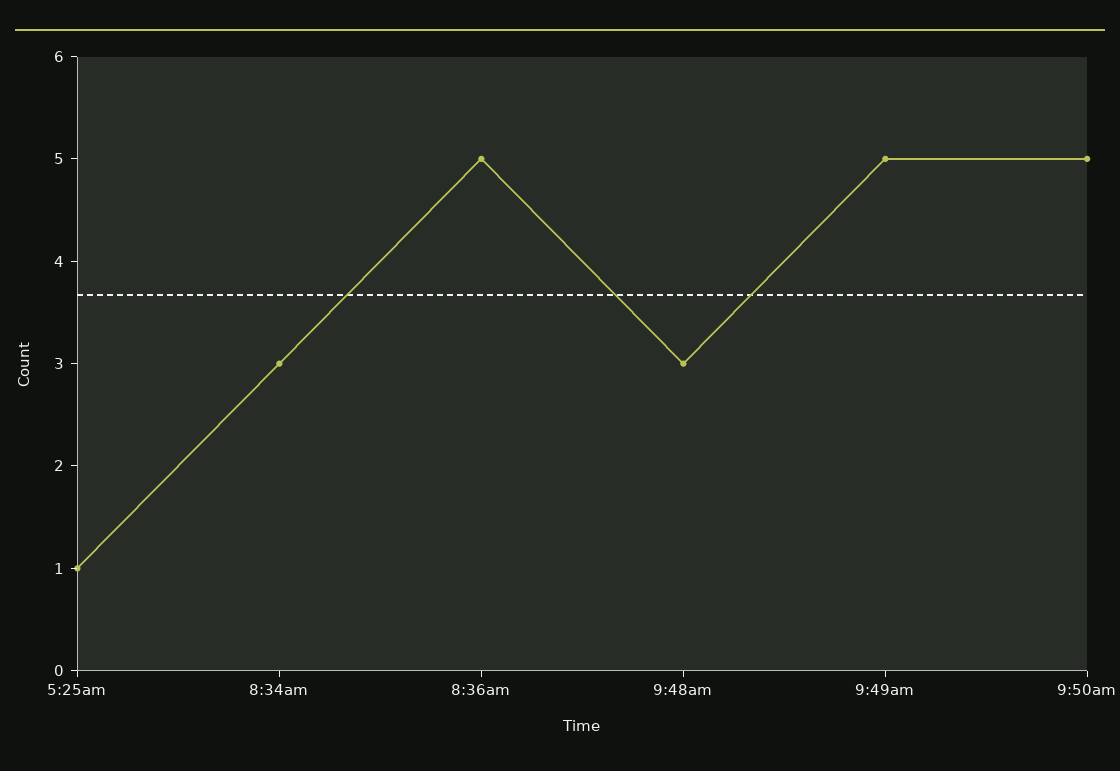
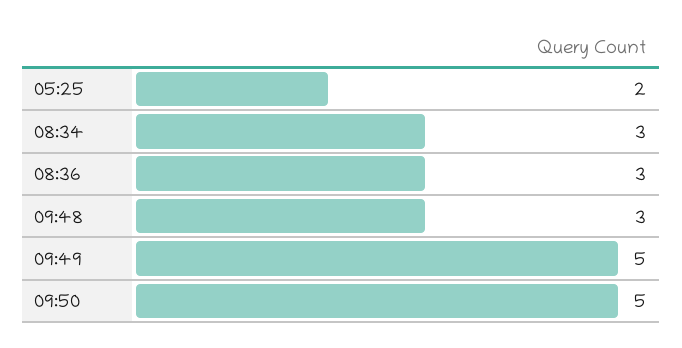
  {
-   "5:25am": 1,
+   "5:25am": 2,
    "8:34am": 3,
-   "8:36am": 5,
+   "8:36am": 3,
    "9:48am": 3,
    "9:49am": 5,
    "9:50am": 5
  }

